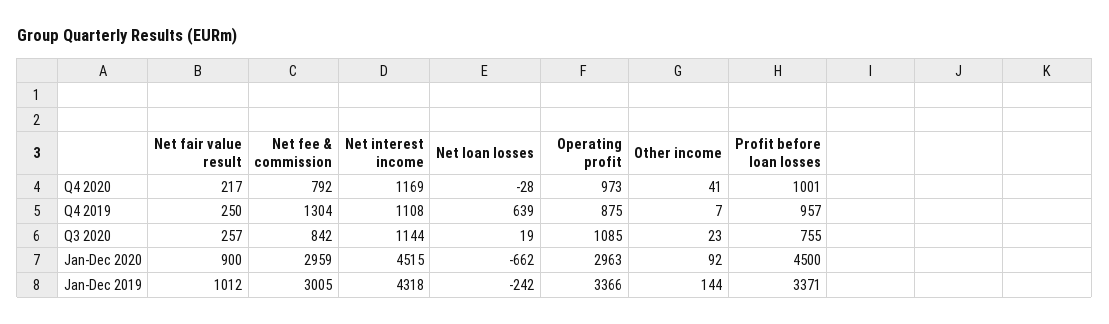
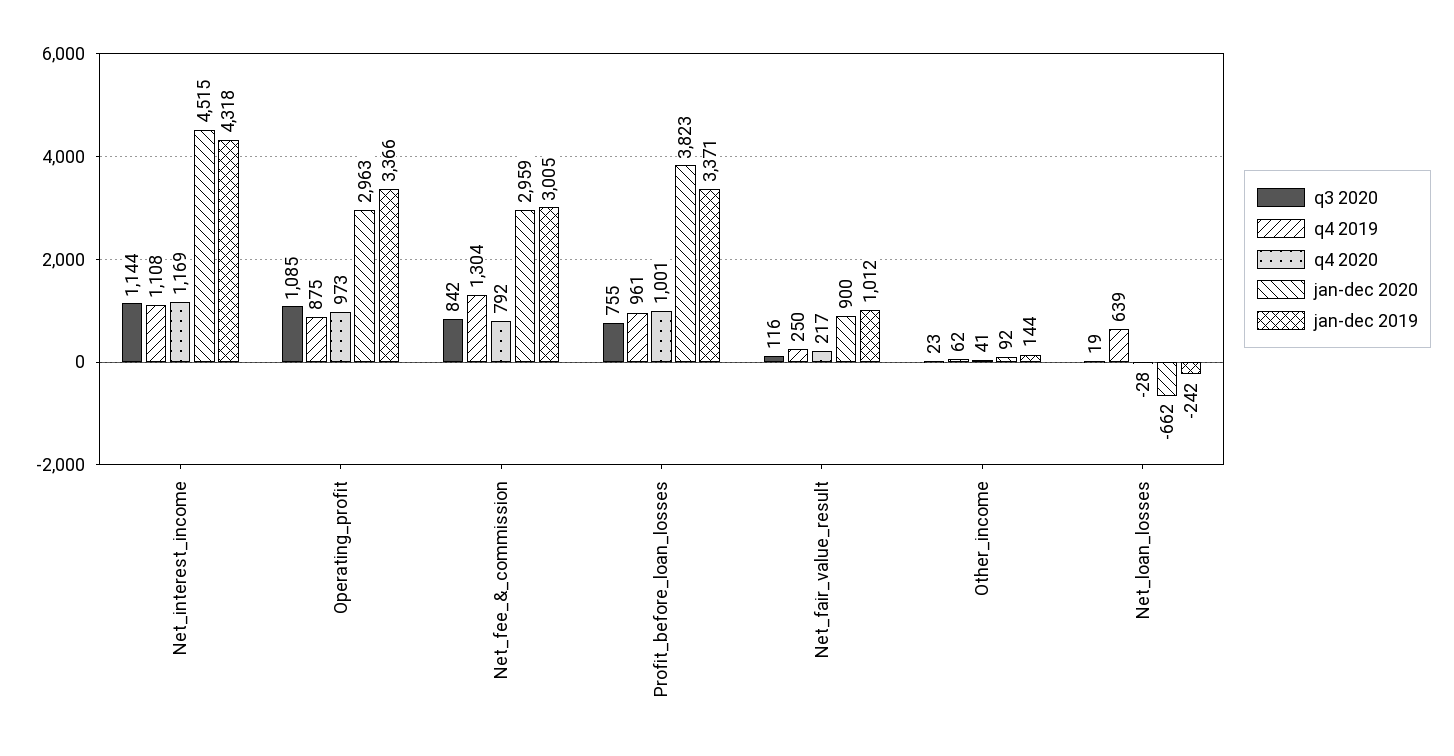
  {
    "Q4 2020": {
      "Net fair value result": 217,
      "Net fee & commission": 792,
      "Net interest income": 1169,
      "Net loan losses": -28,
      "Operating profit": 973,
      "Other income": 41,
      "Profit before loan losses": 1001
    },
    "Q4 2019": {
      "Net fair value result": 250,
      "Net fee & commission": 1304,
      "Net interest income": 1108,
      "Net loan losses": 639,
      "Operating profit": 875,
-     "Other income": 7,
+     "Other income": 62,
-     "Profit before loan losses": 957
+     "Profit before loan losses": 961
    },
    "Q3 2020": {
-     "Net fair value result": 257,
+     "Net fair value result": 116,
      "Net fee & commission": 842,
      "Net interest income": 1144,
      "Net loan losses": 19,
      "Operating profit": 1085,
      "Other income": 23,
      "Profit before loan losses": 755
    },
    "Jan-Dec 2020": {
      "Net fair value result": 900,
      "Net fee & commission": 2959,
      "Net interest income": 4515,
      "Net loan losses": -662,
      "Operating profit": 2963,
      "Other income": 92,
-     "Profit before loan losses": 4500
+     "Profit before loan losses": 3823
    },
    "Jan-Dec 2019": {
      "Net fair value result": 1012,
      "Net fee & commission": 3005,
      "Net interest income": 4318,
      "Net loan losses": -242,
      "Operating profit": 3366,
      "Other income": 144,
      "Profit before loan losses": 3371
    }
  }

